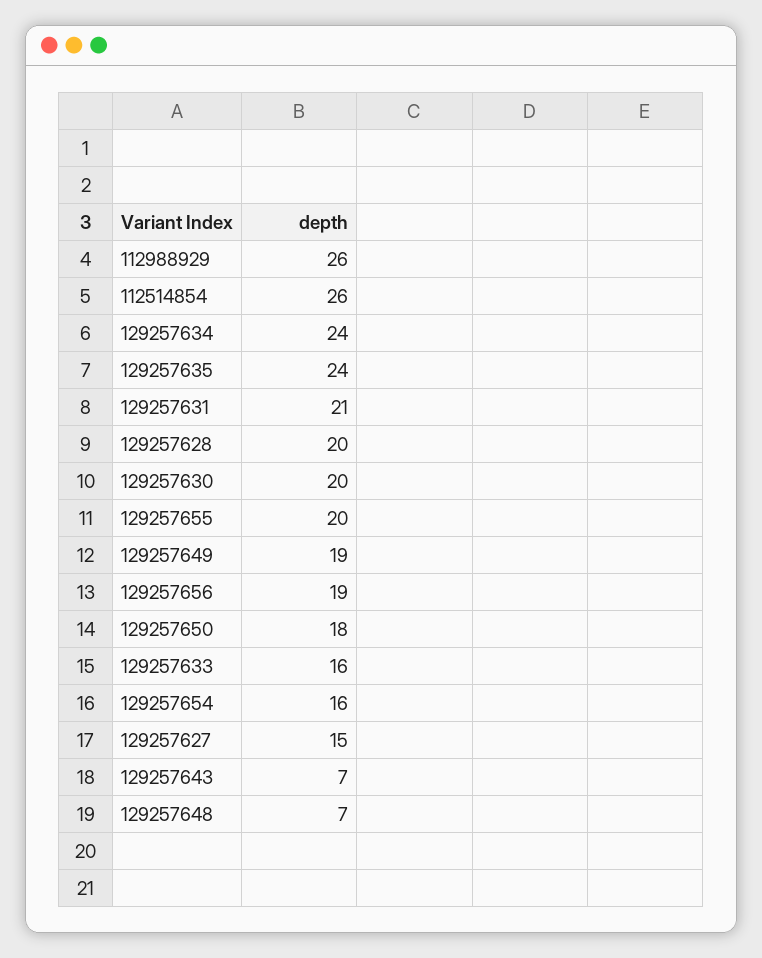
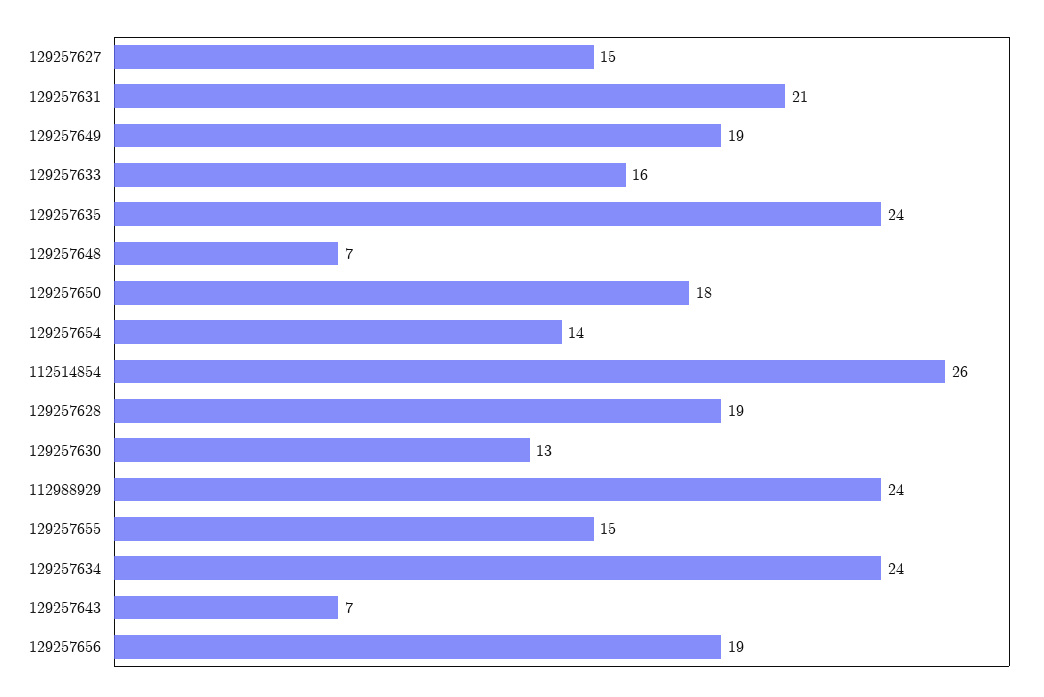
  {
-   "112988929": 26,
+   "112988929": 24,
    "112514854": 26,
    "129257634": 24,
    "129257635": 24,
    "129257631": 21,
-   "129257628": 20,
+   "129257628": 19,
-   "129257630": 20,
+   "129257630": 13,
-   "129257655": 20,
+   "129257655": 15,
    "129257649": 19,
    "129257656": 19,
    "129257650": 18,
    "129257633": 16,
-   "129257654": 16,
+   "129257654": 14,
    "129257627": 15,
    "129257643": 7,
    "129257648": 7
  }

